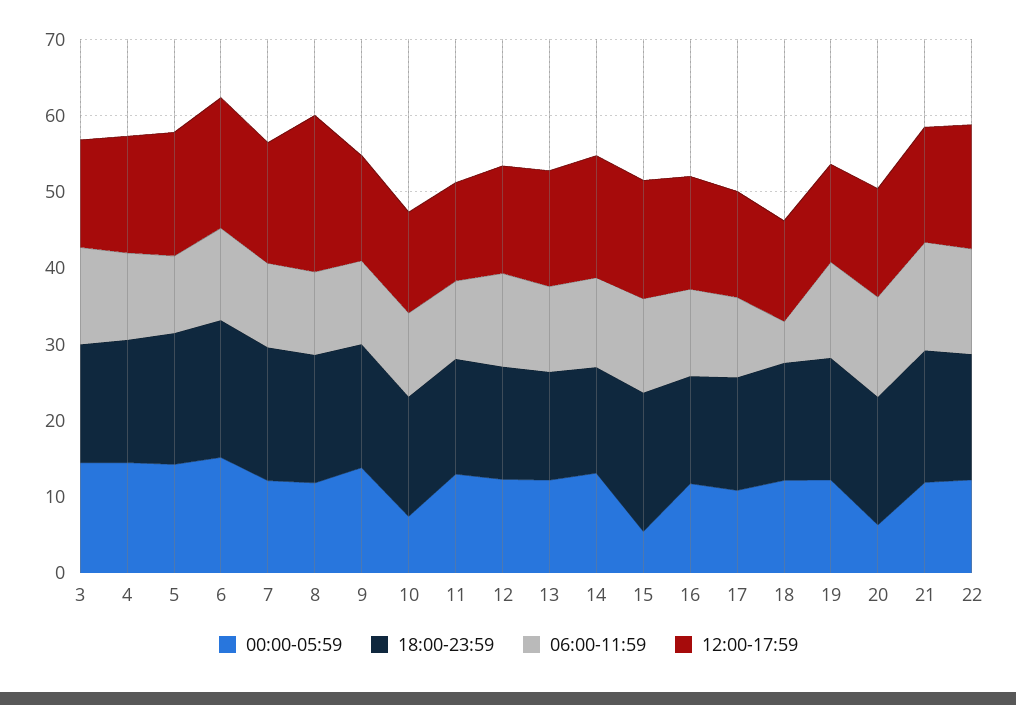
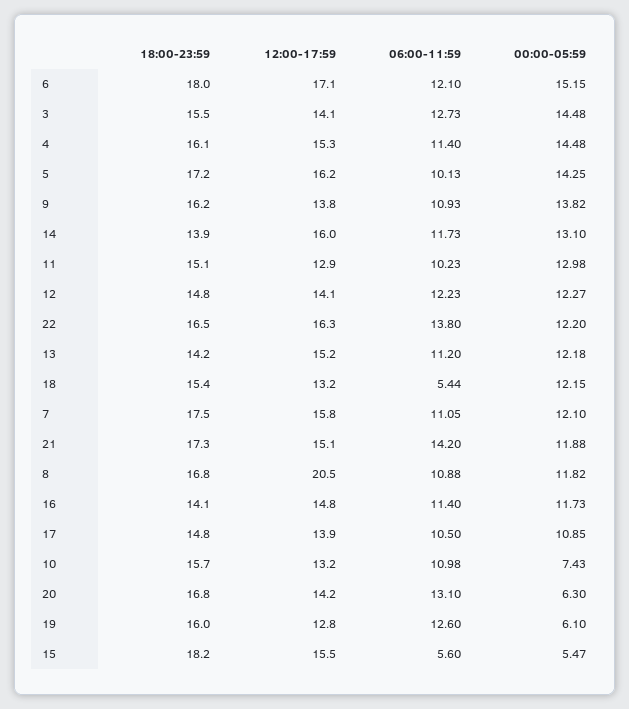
  {
    "00:00-05:59": {
      "3": 14.48,
      "4": 14.48,
      "5": 14.25,
      "6": 15.15,
      "7": 12.1,
      "8": 11.82,
      "9": 13.82,
      "10": 7.43,
      "11": 12.98,
      "12": 12.27,
      "13": 12.18,
      "14": 13.1,
      "15": 5.47,
      "16": 11.73,
      "17": 10.85,
      "18": 12.15,
-     "19": 12,
+     "19": 6.1,
      "20": 6.3,
      "21": 11.88,
      "22": 12.2
    },
    "18:00-23:59": {
      "3": 15.5,
      "4": 16.1,
      "5": 17.2,
      "6": 18,
      "7": 17.5,
      "8": 16.8,
      "9": 16.2,
      "10": 15.7,
      "11": 15.1,
      "12": 14.8,
      "13": 14.2,
      "14": 13.9,
      "15": 18.2,
      "16": 14.1,
      "17": 14.8,
      "18": 15.4,
      "19": 16,
      "20": 16.8,
      "21": 17.3,
      "22": 16.5
    },
    "06:00-11:59": {
      "3": 12.73,
      "4": 11.4,
      "5": 10.13,
      "6": 12.1,
      "7": 11.05,
      "8": 10.88,
      "9": 10.93,
      "10": 10.98,
      "11": 10.23,
      "12": 12.23,
      "13": 11.2,
      "14": 11.73,
-     "15": 12,
+     "15": 5.6,
      "16": 11.4,
      "17": 10.5,
      "18": 5.44,
      "19": 12.6,
      "20": 13.1,
      "21": 14.2,
      "22": 13.8
    },
    "12:00-17:59": {
      "3": 14.1,
      "4": 15.3,
      "5": 16.2,
      "6": 17.1,
      "7": 15.8,
      "8": 20.5,
      "9": 13.8,
      "10": 13.2,
      "11": 12.9,
      "12": 14.1,
      "13": 15.2,
      "14": 16,
      "15": 15.5,
      "16": 14.8,
      "17": 13.9,
      "18": 13.2,
      "19": 12.8,
      "20": 14.2,
      "21": 15.1,
      "22": 16.3
    }
  }

